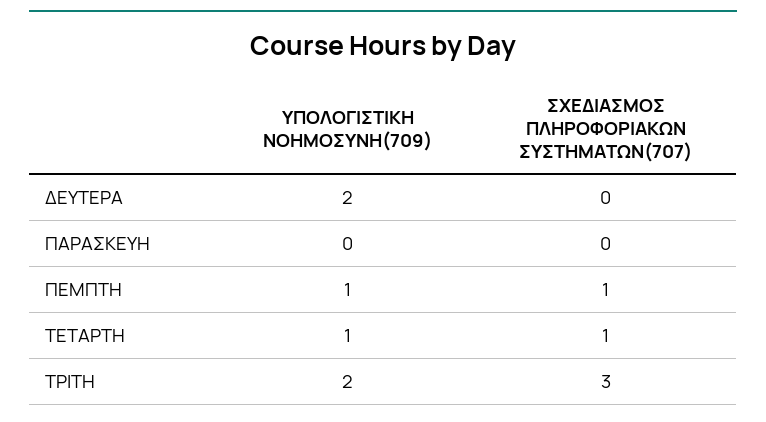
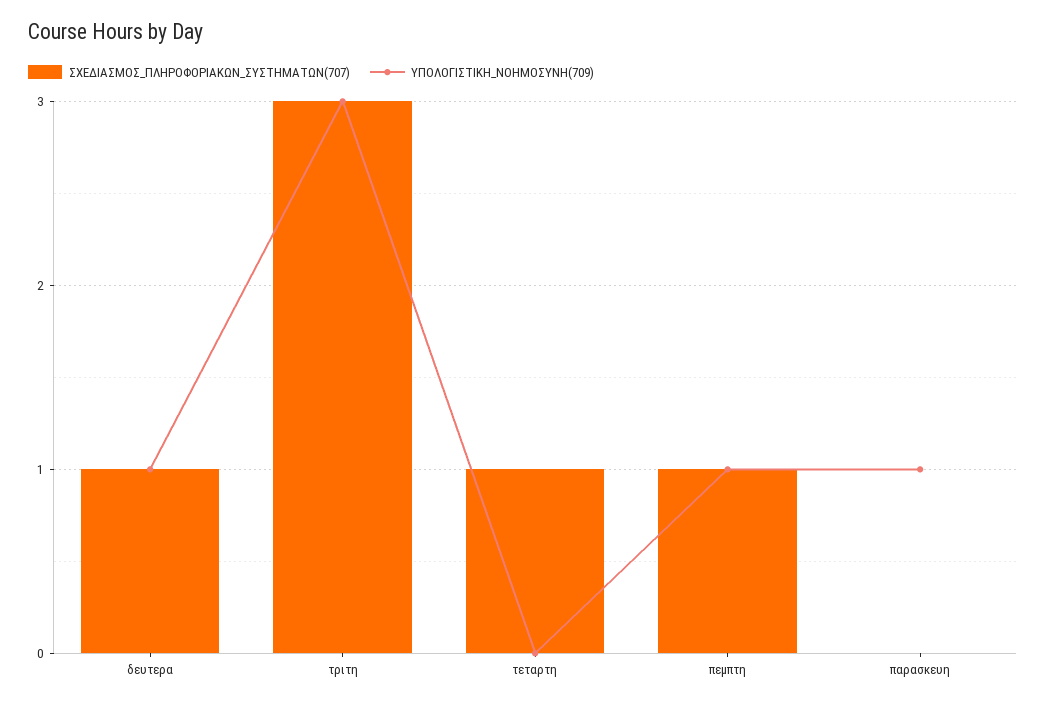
  {
    "ΥΠΟΛΟΓΙΣΤΙΚΗ ΝΟΗΜΟΣΥΝΗ(709)": {
-     "ΔΕΥΤΕΡΑ": 2,
+     "ΔΕΥΤΕΡΑ": 1,
-     "ΠΑΡΑΣΚΕΥΗ": 0,
+     "ΠΑΡΑΣΚΕΥΗ": 1,
      "ΠΕΜΠΤΗ": 1,
-     "ΤΕΤΑΡΤΗ": 1,
+     "ΤΕΤΑΡΤΗ": 0,
-     "ΤΡΙΤΗ": 2
+     "ΤΡΙΤΗ": 3
    },
    "ΣΧΕΔΙΑΣΜΟΣ ΠΛΗΡΟΦΟΡΙΑΚΩΝ ΣΥΣΤΗΜΑΤΩΝ(707)": {
-     "ΔΕΥΤΕΡΑ": 0,
+     "ΔΕΥΤΕΡΑ": 1,
      "ΠΑΡΑΣΚΕΥΗ": 0,
      "ΠΕΜΠΤΗ": 1,
      "ΤΕΤΑΡΤΗ": 1,
      "ΤΡΙΤΗ": 3
    }
  }

